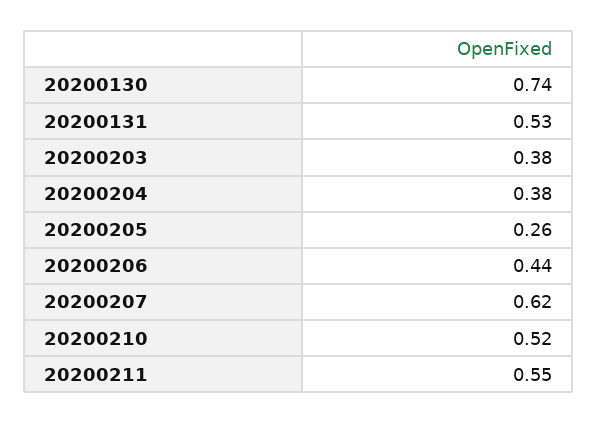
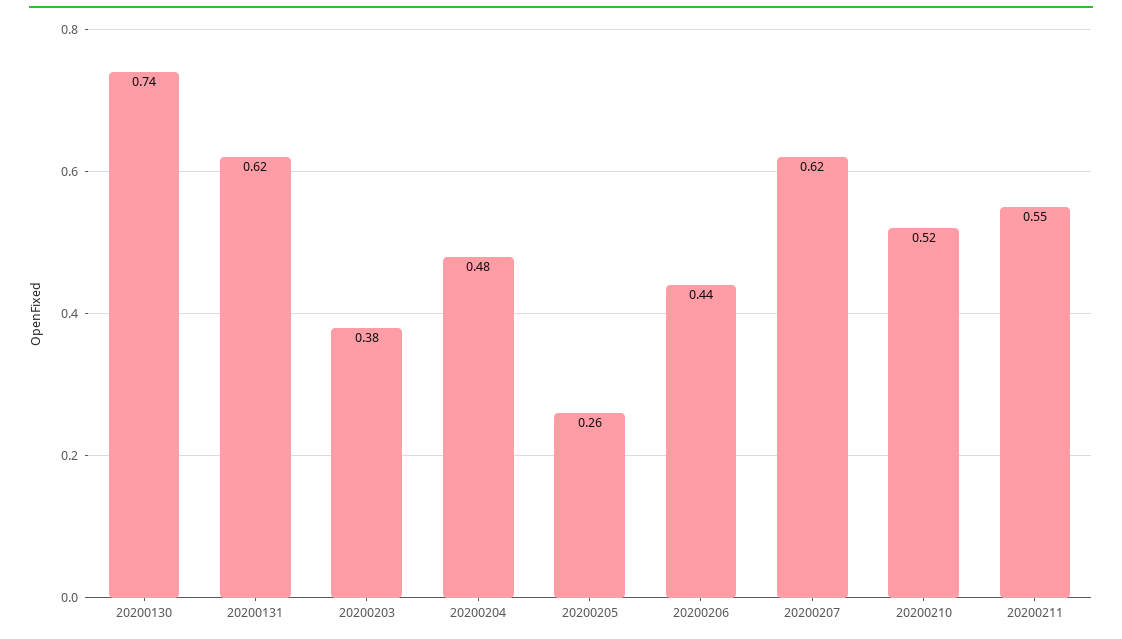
  {
    "20200130": 0.74,
-   "20200131": 0.53,
+   "20200131": 0.62,
    "20200203": 0.38,
-   "20200204": 0.38,
+   "20200204": 0.48,
    "20200205": 0.26,
    "20200206": 0.44,
    "20200207": 0.62,
    "20200210": 0.52,
    "20200211": 0.55
  }

